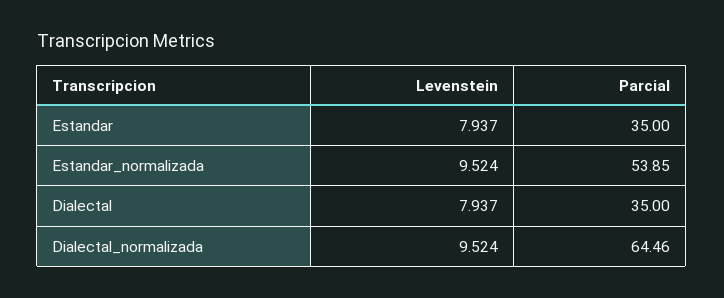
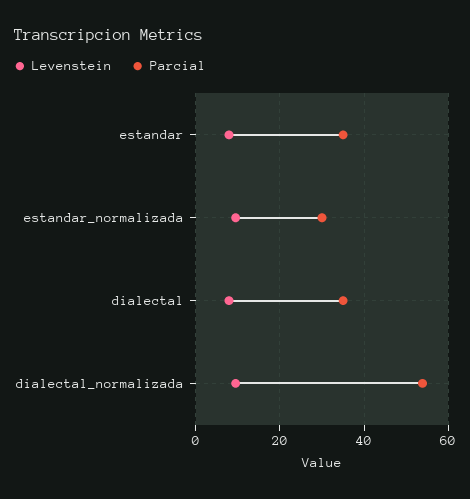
  {
    "Levenstein": {
      "Estandar": 7.937,
      "Estandar_normalizada": 9.524,
      "Dialectal": 7.937,
      "Dialectal_normalizada": 9.524
    },
    "Parcial": {
      "Estandar": 35,
-     "Estandar_normalizada": 53.85,
+     "Estandar_normalizada": 30,
      "Dialectal": 35,
-     "Dialectal_normalizada": 64.46
+     "Dialectal_normalizada": 54
    }
  }

